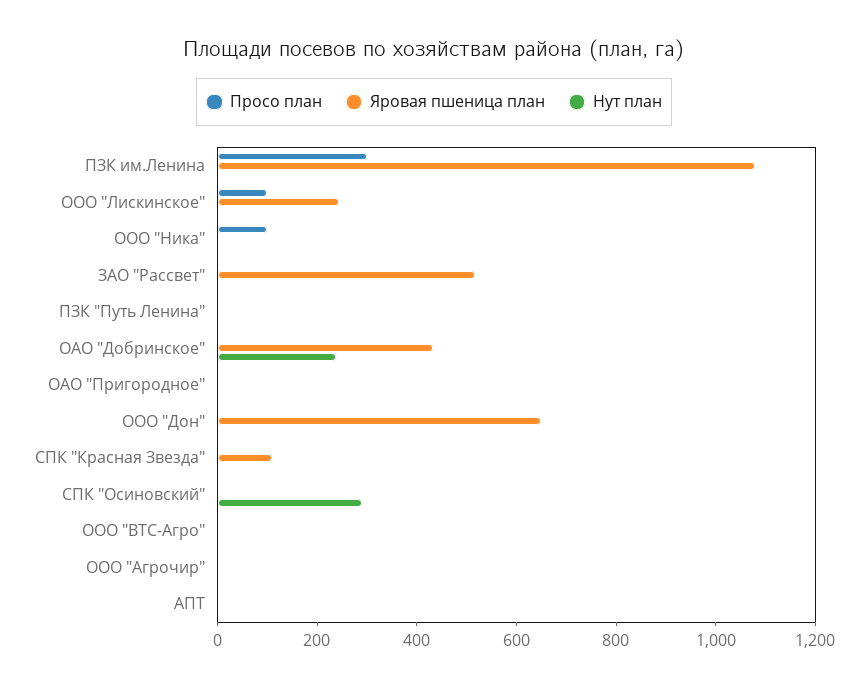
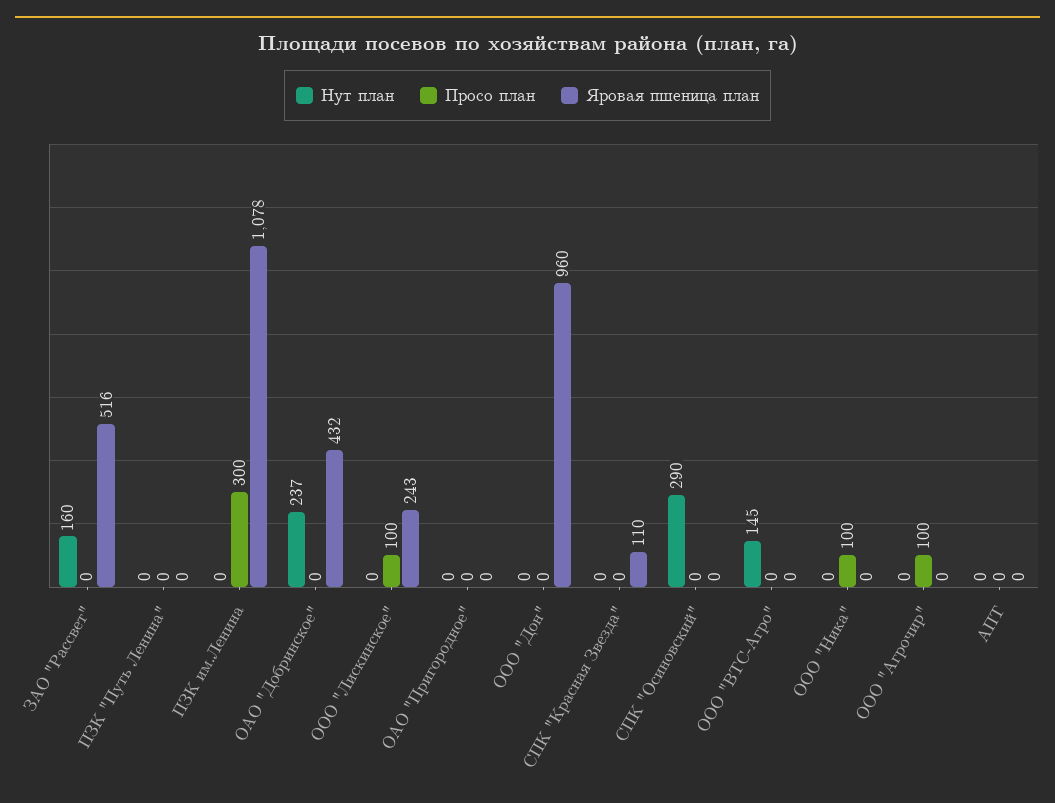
  {
    "Просо план": {
      "ПЗК им.Ленина": 300,
      "ООО \"Лискинское\"": 100,
      "ООО \"Ника\"": 100,
      "ЗАО \"Рассвет\"": 0,
      "ПЗК \"Путь Ленина\"": 0,
      "ОАО \"Добринское\"": 0,
      "ОАО \"Пригородное\"": 0,
      "ООО \"Дон\"": 0,
      "СПК \"Красная Звезда\"": 0,
      "СПК \"Осиновский\"": 0,
      "ООО \"ВТС-Агро\"": 0,
-     "ООО \"Агрочир\"": 0,
+     "ООО \"Агрочир\"": 100,
      "АПТ": 0
    },
    "Яровая пшеница план": {
      "ПЗК им.Ленина": 1078,
      "ООО \"Лискинское\"": 243,
      "ООО \"Ника\"": 0,
      "ЗАО \"Рассвет\"": 516,
      "ПЗК \"Путь Ленина\"": 0,
      "ОАО \"Добринское\"": 432,
      "ОАО \"Пригородное\"": 0,
-     "ООО \"Дон\"": 650,
+     "ООО \"Дон\"": 960,
      "СПК \"Красная Звезда\"": 110,
      "СПК \"Осиновский\"": 0,
      "ООО \"ВТС-Агро\"": 0,
      "ООО \"Агрочир\"": 0,
      "АПТ": 0
    },
    "Нут план": {
      "ПЗК им.Ленина": 0,
      "ООО \"Лискинское\"": 0,
      "ООО \"Ника\"": 0,
-     "ЗАО \"Рассвет\"": 0,
+     "ЗАО \"Рассвет\"": 160,
      "ПЗК \"Путь Ленина\"": 0,
      "ОАО \"Добринское\"": 237,
      "ОАО \"Пригородное\"": 0,
      "ООО \"Дон\"": 0,
      "СПК \"Красная Звезда\"": 0,
      "СПК \"Осиновский\"": 290,
-     "ООО \"ВТС-Агро\"": 0,
+     "ООО \"ВТС-Агро\"": 145,
      "ООО \"Агрочир\"": 0,
      "АПТ": 0
    }
  }

